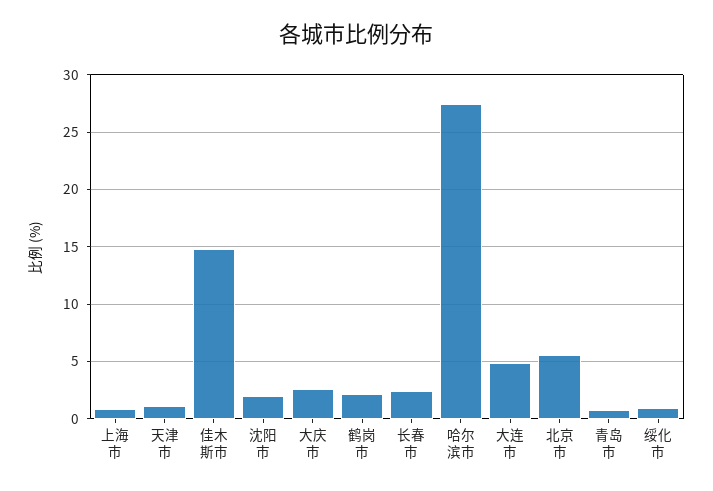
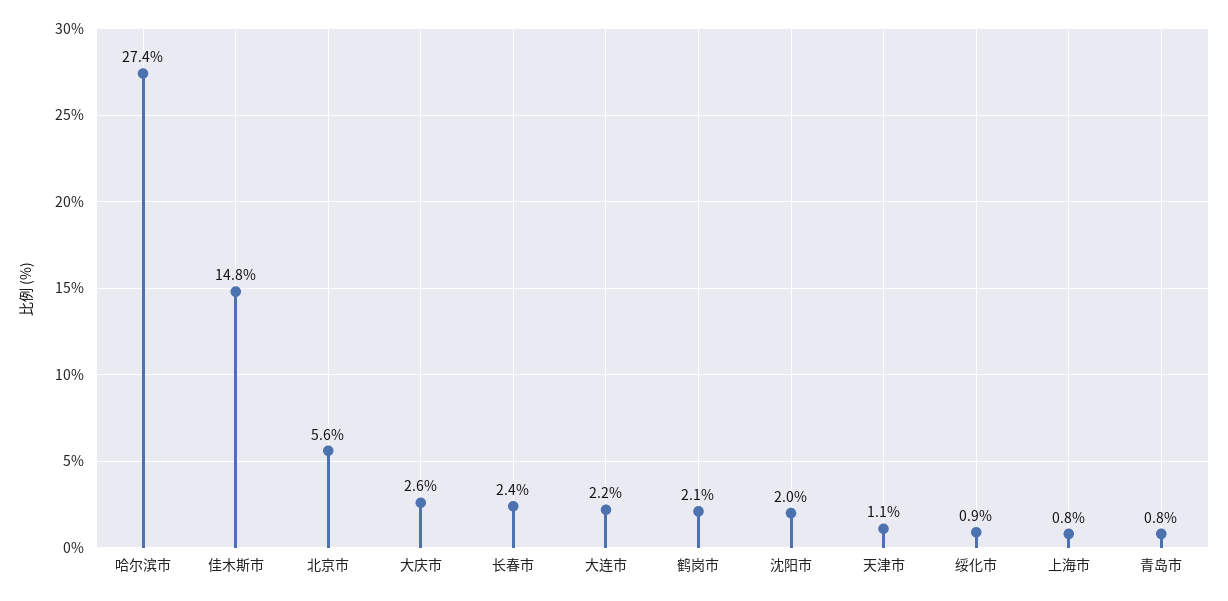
  {
    "上海市": 0.8,
    "天津市": 1.1,
    "佳木斯市": 14.8,
    "沈阳市": 2,
    "大庆市": 2.6,
    "鹤岗市": 2.1,
    "长春市": 2.4,
    "哈尔滨市": 27.4,
-   "大连市": 5,
+   "大连市": 2.2,
    "北京市": 5.6,
    "青岛市": 0.8,
    "绥化市": 0.9
  }

